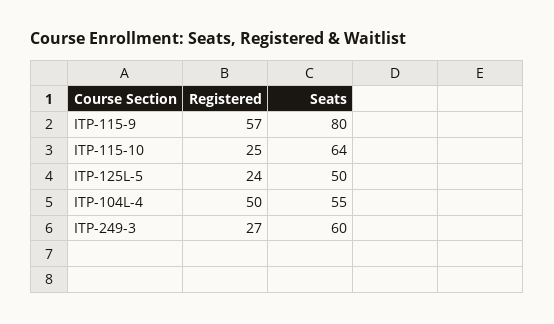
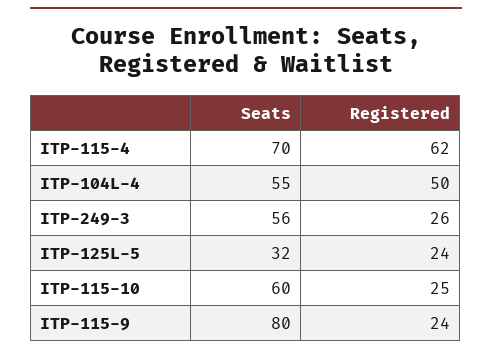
  {
    "Registered": {
-     "ITP-115-9": 57,
+     "ITP-115-9": 24,
      "ITP-115-10": 25,
      "ITP-125L-5": 24,
      "ITP-104L-4": 50,
-     "ITP-249-3": 27
+     "ITP-249-3": 26,
+     "ITP-115-4": 62
    },
    "Seats": {
      "ITP-115-9": 80,
-     "ITP-115-10": 64,
+     "ITP-115-10": 60,
-     "ITP-125L-5": 50,
+     "ITP-125L-5": 32,
      "ITP-104L-4": 55,
-     "ITP-249-3": 60
+     "ITP-249-3": 56,
+     "ITP-115-4": 70
    }
  }

